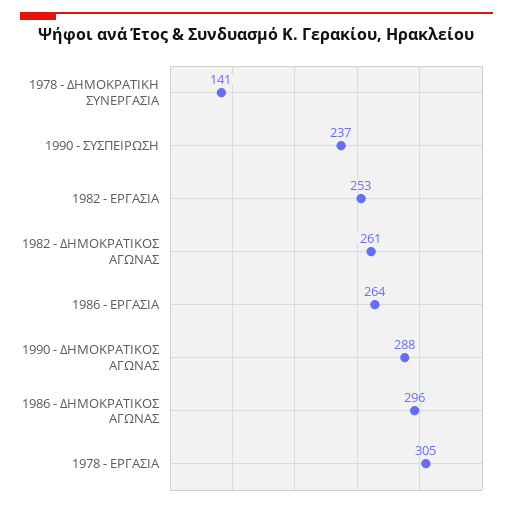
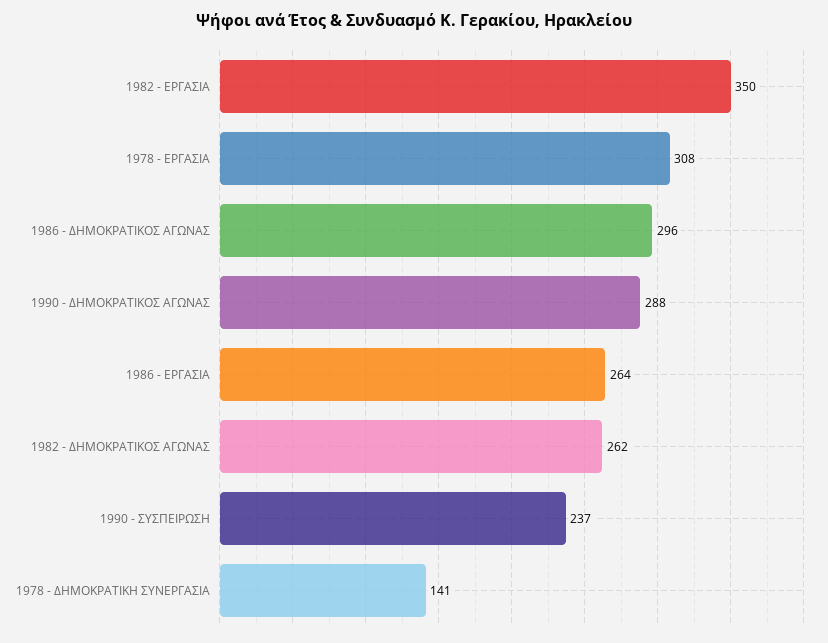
  {
    "1978 - ΔΗΜΟΚΡΑΤΙΚΗ ΣΥΝΕΡΓΑΣΙΑ": 141,
    "1990 - ΣΥΣΠΕΙΡΩΣΗ": 237,
-   "1982 - ΕΡΓΑΣΙΑ": 253,
+   "1982 - ΕΡΓΑΣΙΑ": 350,
-   "1982 - ΔΗΜΟΚΡΑΤΙΚΟΣ ΑΓΩΝΑΣ": 261,
+   "1982 - ΔΗΜΟΚΡΑΤΙΚΟΣ ΑΓΩΝΑΣ": 262,
    "1986 - ΕΡΓΑΣΙΑ": 264,
    "1990 - ΔΗΜΟΚΡΑΤΙΚΟΣ ΑΓΩΝΑΣ": 288,
    "1986 - ΔΗΜΟΚΡΑΤΙΚΟΣ ΑΓΩΝΑΣ": 296,
-   "1978 - ΕΡΓΑΣΙΑ": 305
+   "1978 - ΕΡΓΑΣΙΑ": 308
  }

